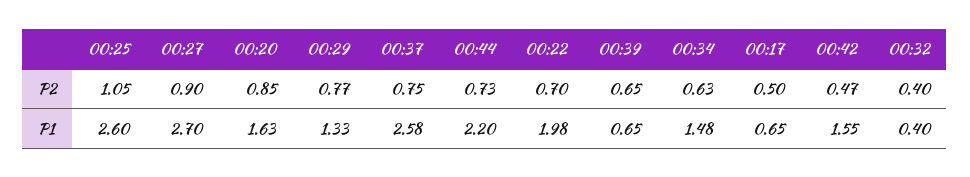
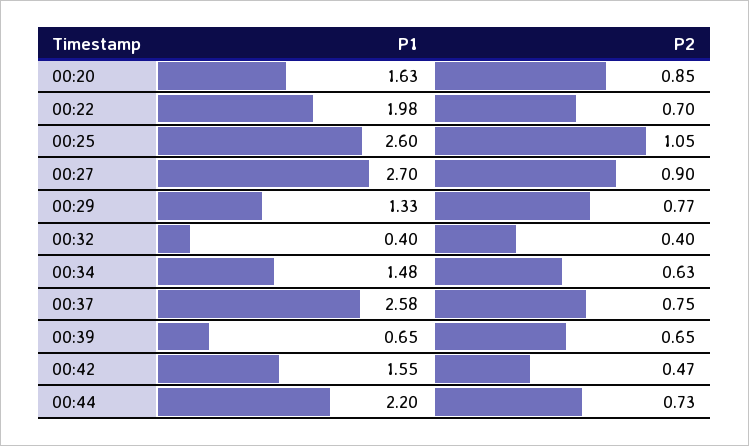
  {
    "00:25": {
      "P2": 1.05,
      "P1": 2.6
    },
    "00:27": {
      "P2": 0.9,
      "P1": 2.7
    },
    "00:20": {
      "P2": 0.85,
      "P1": 1.63
    },
    "00:29": {
      "P2": 0.77,
      "P1": 1.33
    },
    "00:37": {
      "P2": 0.75,
      "P1": 2.58
    },
    "00:44": {
      "P2": 0.73,
      "P1": 2.2
    },
    "00:22": {
      "P2": 0.7,
      "P1": 1.98
    },
    "00:39": {
      "P2": 0.65,
      "P1": 0.65
    },
    "00:34": {
      "P2": 0.63,
      "P1": 1.48
    },
-   "00:17": {
-     "P2": 0.5,
-     "P1": 0.65
-   },
    "00:42": {
      "P2": 0.47,
      "P1": 1.55
    },
    "00:32": {
      "P2": 0.4,
      "P1": 0.4
    }
  }

